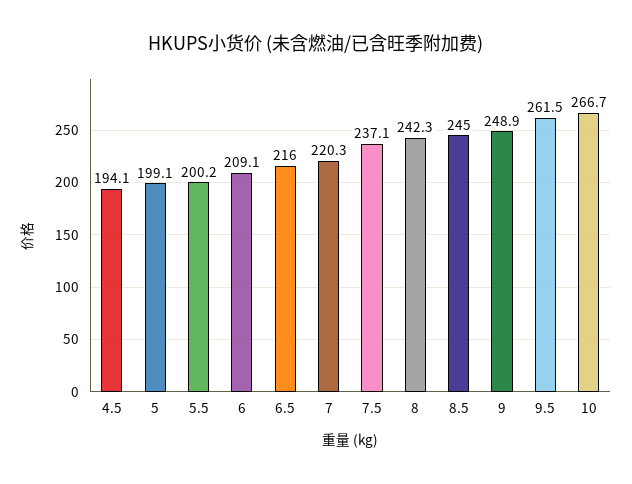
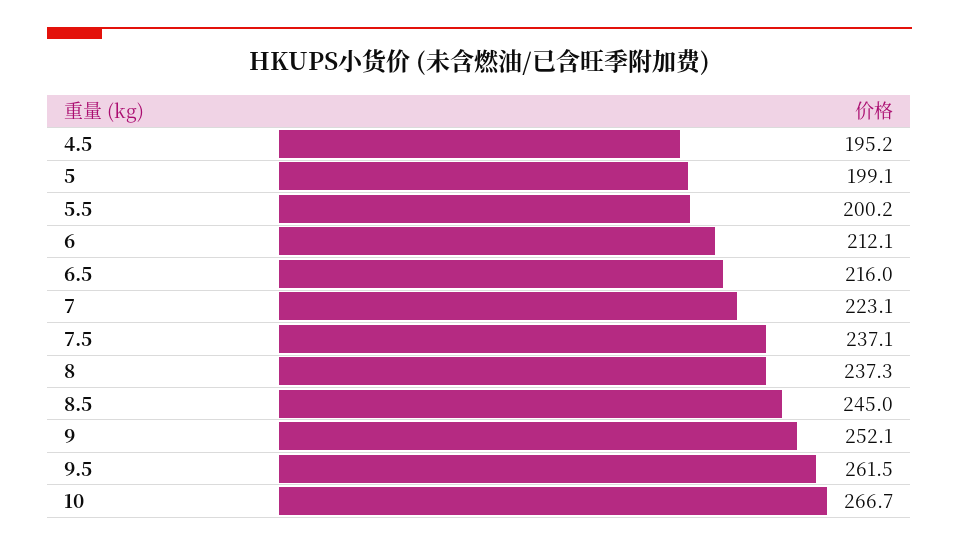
  {
-   "4.5": 194.1,
+   "4.5": 195.2,
    "5": 199.1,
    "5.5": 200.2,
-   "6": 209.1,
+   "6": 212.1,
    "6.5": 216,
-   "7": 220.3,
+   "7": 223.1,
    "7.5": 237.1,
-   "8": 242.3,
+   "8": 237.3,
    "8.5": 245,
-   "9": 248.9,
+   "9": 252.1,
    "9.5": 261.5,
    "10": 266.7
  }

